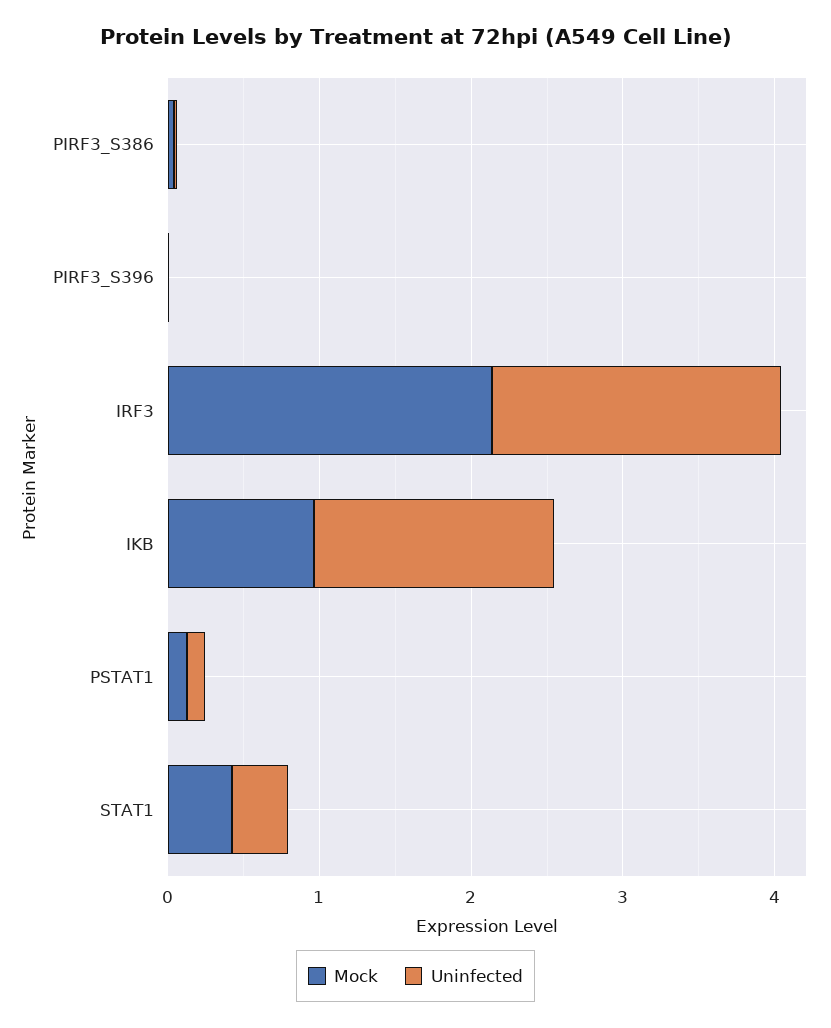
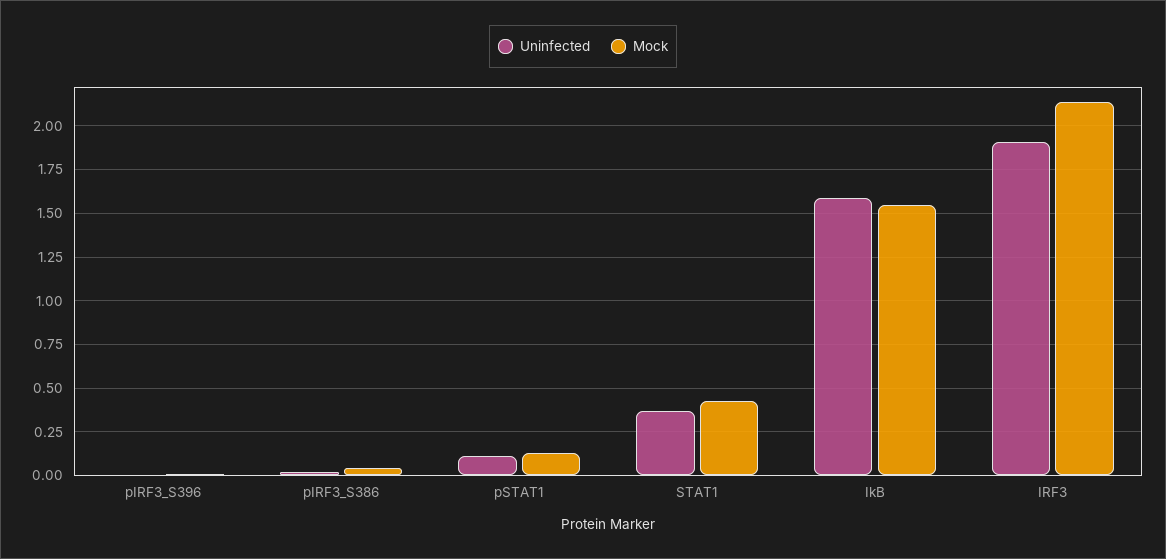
  {
    "Mock": {
      "PIRF3_S386": 0.05,
      "PIRF3_S396": 0,
      "IRF3": 2.15,
-     "IKB": 1,
+     "IKB": 1.55,
      "PSTAT1": 0.15,
      "STAT1": 0.45
    },
    "Uninfected": {
      "PIRF3_S386": 0,
      "PIRF3_S396": 0,
      "IRF3": 1.9,
      "IKB": 1.6,
      "PSTAT1": 0.1,
      "STAT1": 0.35
    }
  }

